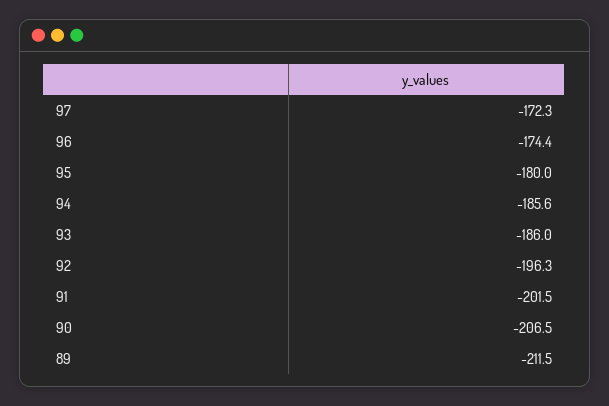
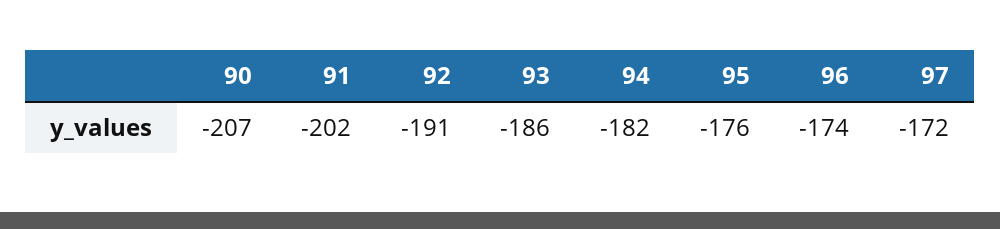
  {
    "97": -172.3,
    "96": -174.4,
-   "95": -180,
+   "95": -176,
-   "94": -185.6,
+   "94": -182,
    "93": -186,
-   "92": -196.3,
+   "92": -191,
    "91": -201.5,
-   "90": -206.5,
+   "90": -206.5
-   "89": -211.5
  }

